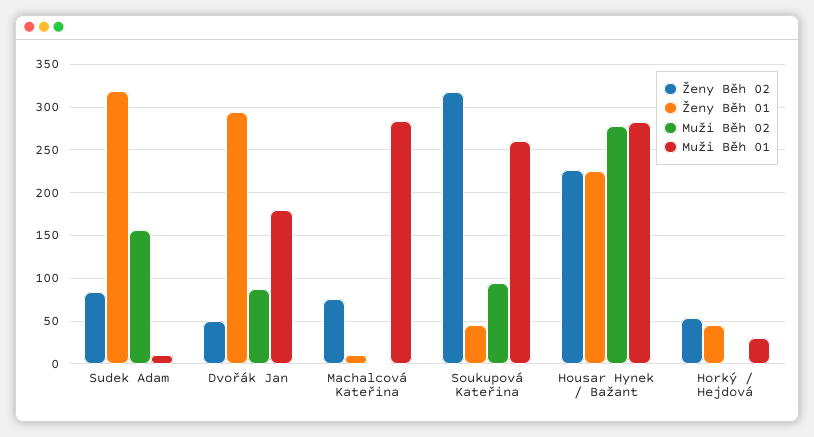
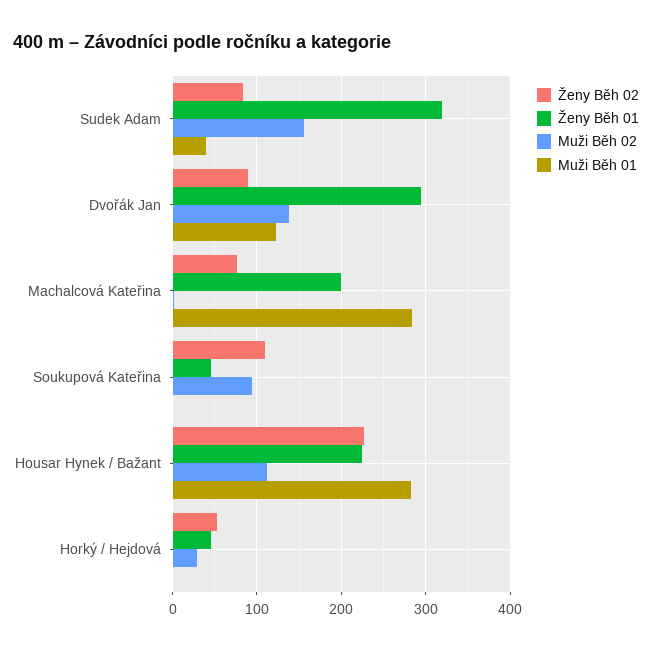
  {
    "Ženy Běh 02": {
      "Sudek Adam": 80,
-     "Dvořák Jan": 50,
+     "Dvořák Jan": 90,
      "Machalcová Kateřina": 80,
-     "Soukupová Kateřina": 320,
+     "Soukupová Kateřina": 110,
      "Housar Hynek / Bažant": 230,
      "Horký / Hejdová": 50
    },
    "Ženy Běh 01": {
      "Sudek Adam": 320,
      "Dvořák Jan": 290,
-     "Machalcová Kateřina": 10,
+     "Machalcová Kateřina": 200,
      "Soukupová Kateřina": 50,
      "Housar Hynek / Bažant": 230,
      "Horký / Hejdová": 50
    },
    "Muži Běh 02": {
      "Sudek Adam": 160,
-     "Dvořák Jan": 90,
+     "Dvořák Jan": 140,
      "Machalcová Kateřina": 0,
      "Soukupová Kateřina": 90,
-     "Housar Hynek / Bažant": 280,
+     "Housar Hynek / Bažant": 110,
-     "Horký / Hejdová": 0
+     "Horký / Hejdová": 30
    },
    "Muži Běh 01": {
-     "Sudek Adam": 10,
+     "Sudek Adam": 40,
-     "Dvořák Jan": 180,
+     "Dvořák Jan": 120,
      "Machalcová Kateřina": 280,
-     "Soukupová Kateřina": 260,
+     "Soukupová Kateřina": 0,
      "Housar Hynek / Bažant": 280,
-     "Horký / Hejdová": 30
+     "Horký / Hejdová": 0
    }
  }

